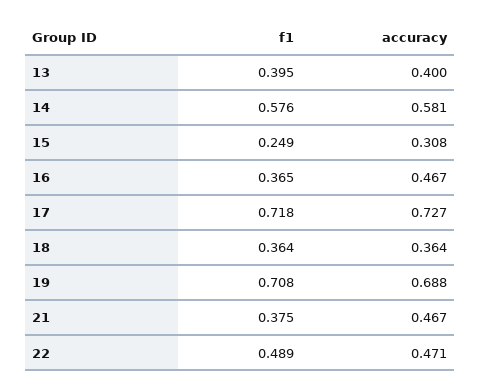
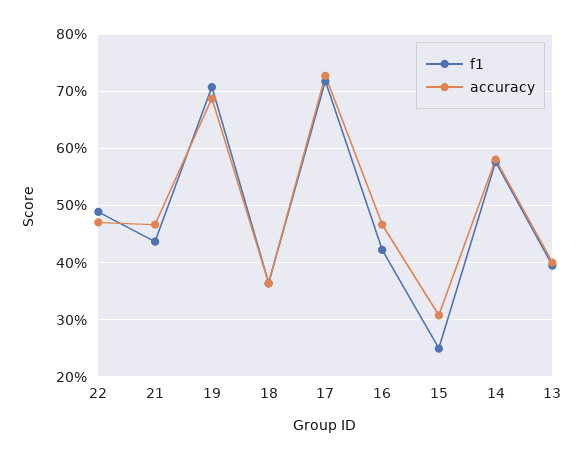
  {
    "f1": {
      "13": 0.395,
      "14": 0.576,
      "15": 0.249,
-     "16": 0.365,
+     "16": 0.42,
      "17": 0.718,
      "18": 0.364,
      "19": 0.708,
-     "21": 0.375,
+     "21": 0.44,
      "22": 0.489
    },
    "accuracy": {
      "13": 0.4,
      "14": 0.581,
      "15": 0.308,
      "16": 0.467,
      "17": 0.727,
      "18": 0.364,
      "19": 0.688,
      "21": 0.467,
      "22": 0.471
    }
  }

